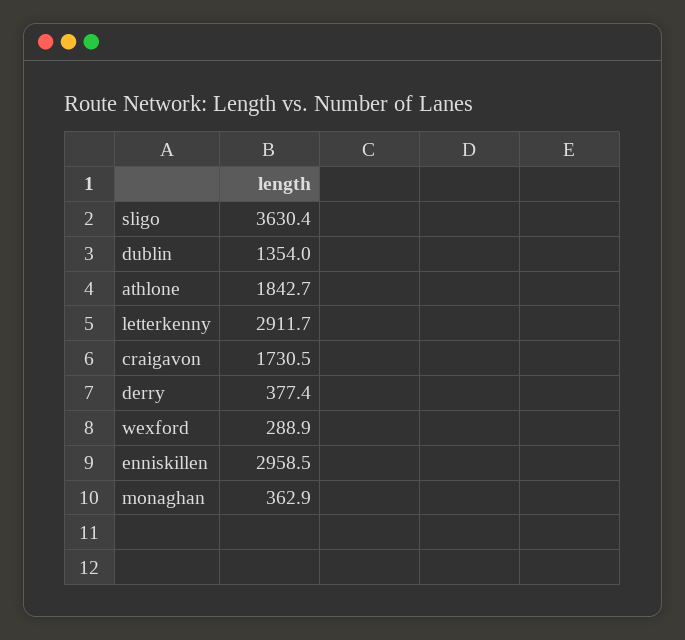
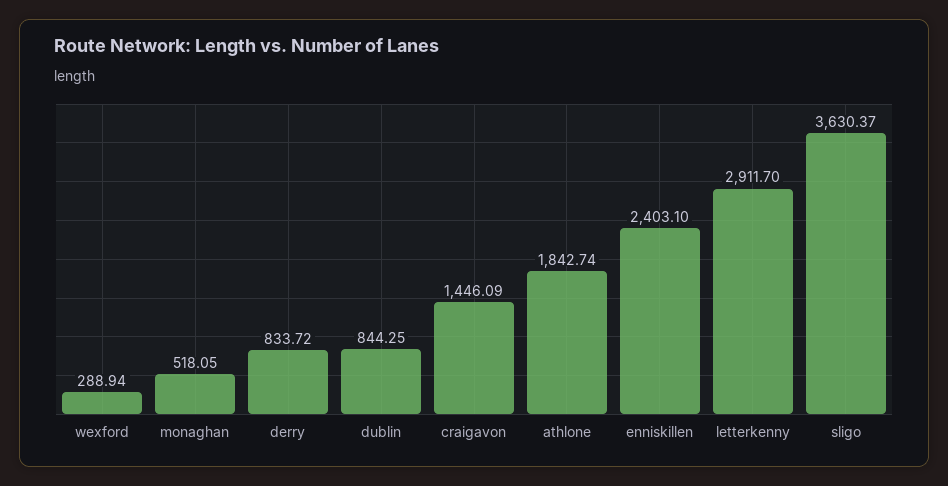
  {
    "sligo": 3630.37,
-   "dublin": 1354,
+   "dublin": 844.25,
    "athlone": 1842.74,
    "letterkenny": 2911.7,
-   "craigavon": 1730.5,
+   "craigavon": 1446.09,
-   "derry": 377.4,
+   "derry": 833.72,
    "wexford": 288.94,
-   "enniskillen": 2958.5,
+   "enniskillen": 2403.1,
-   "monaghan": 362.9
+   "monaghan": 518.05
  }

